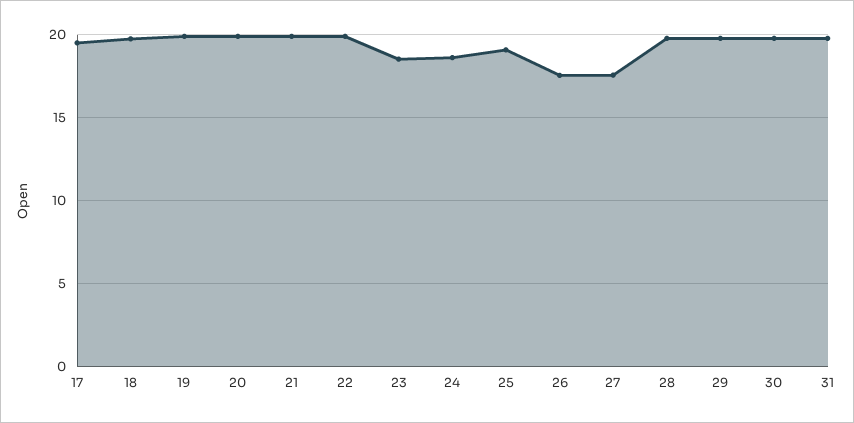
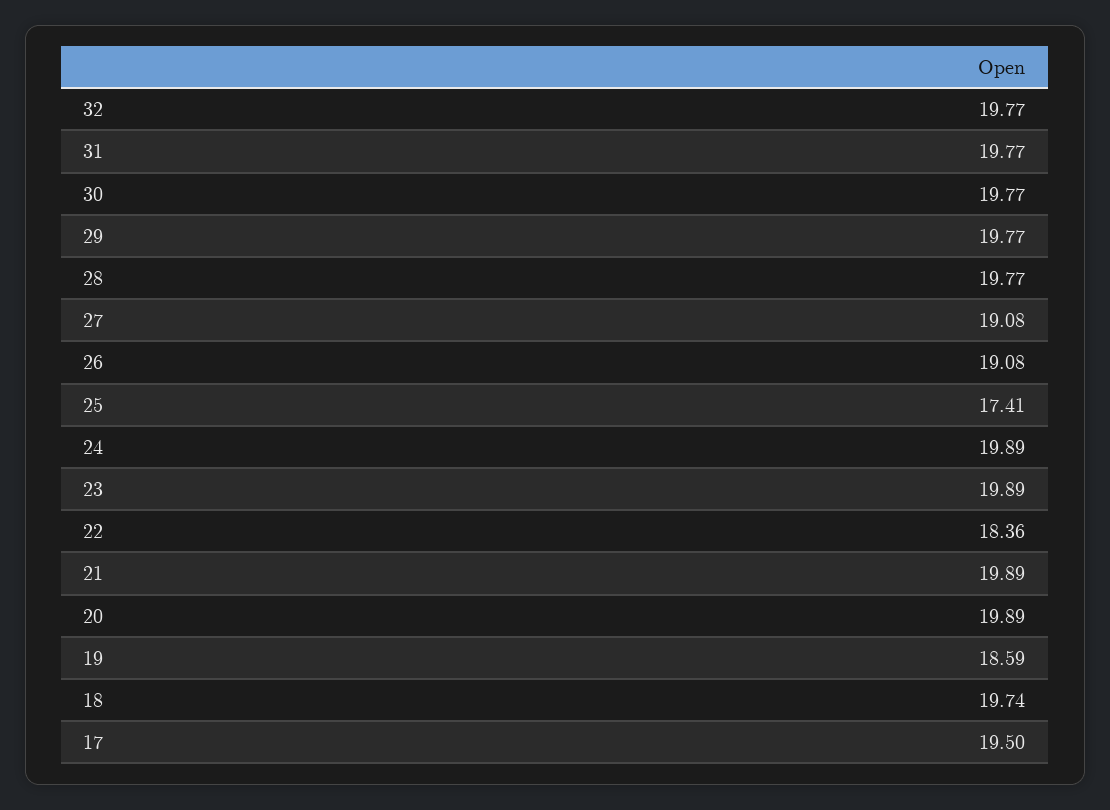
  {
    "17": 19.5,
    "18": 19.74,
-   "19": 20,
+   "19": 18.59,
    "20": 19.89,
    "21": 19.89,
-   "22": 20,
+   "22": 18.36,
-   "23": 18.5,
+   "23": 19.89,
-   "24": 18.5,
+   "24": 19.89,
-   "25": 19,
+   "25": 17.41,
-   "26": 17.5,
+   "26": 19.08,
-   "27": 17.5,
+   "27": 19.08,
    "28": 19.77,
    "29": 19.77,
    "30": 19.77,
-   "31": 19.77
+   "31": 19.77,
+   "32": 19.77
  }

